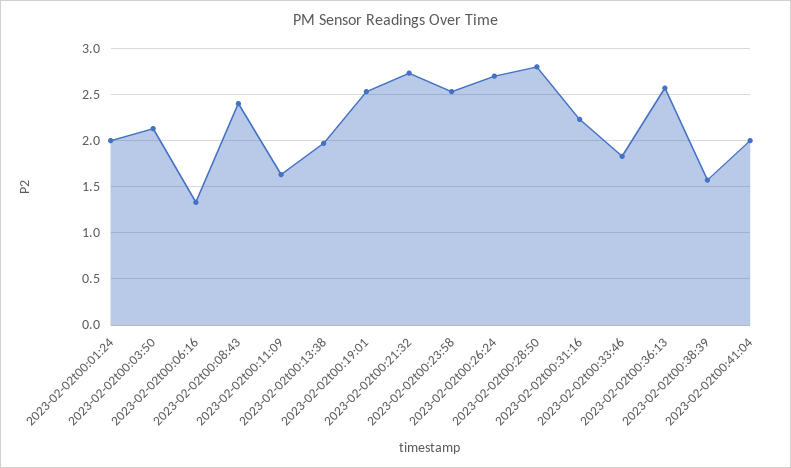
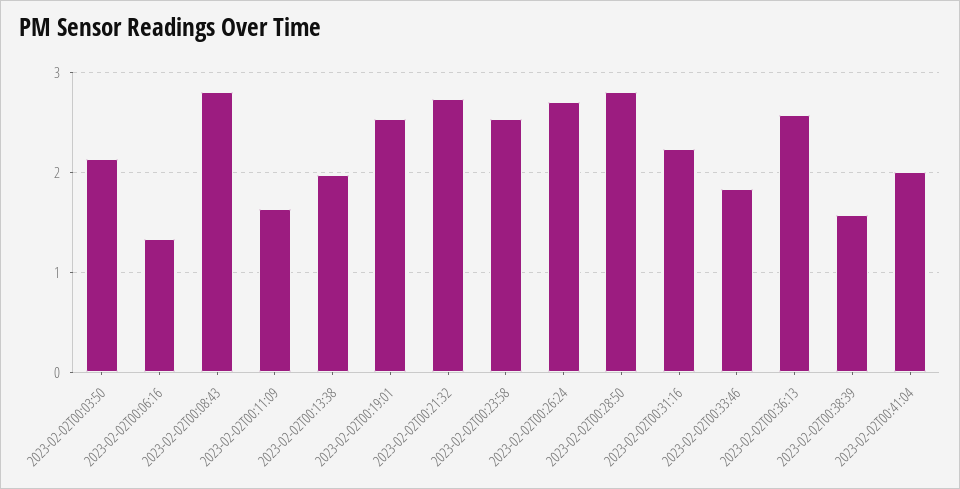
  {
-   "2023-02-02t00:01:24": 2,
    "2023-02-02t00:03:50": 2.1,
    "2023-02-02t00:06:16": 1.3,
-   "2023-02-02t00:08:43": 2.4,
+   "2023-02-02t00:08:43": 2.8,
    "2023-02-02t00:11:09": 1.6,
    "2023-02-02t00:13:38": 2,
    "2023-02-02t00:19:01": 2.5,
    "2023-02-02t00:21:32": 2.7,
    "2023-02-02t00:23:58": 2.5,
    "2023-02-02t00:26:24": 2.7,
    "2023-02-02t00:28:50": 2.8,
    "2023-02-02t00:31:16": 2.2,
    "2023-02-02t00:33:46": 1.8,
    "2023-02-02t00:36:13": 2.6,
    "2023-02-02t00:38:39": 1.6,
    "2023-02-02t00:41:04": 2
  }

